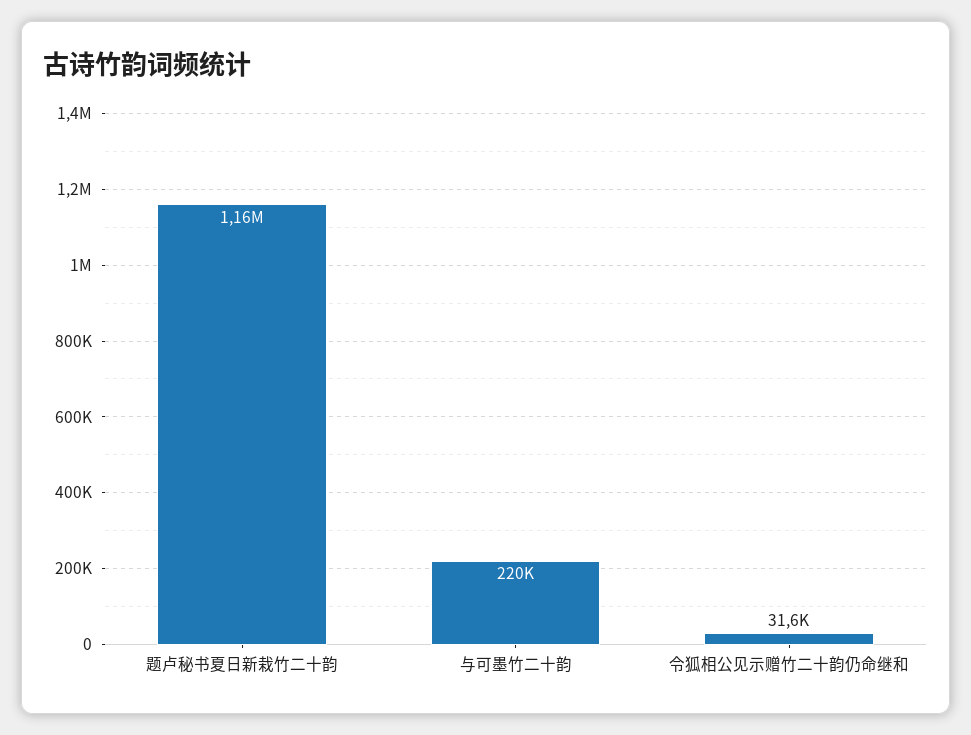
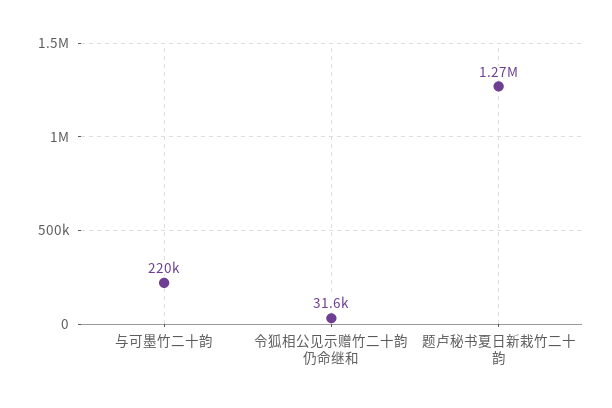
  {
-   "题卢秘书夏日新栽竹二十韵": 1160000,
+   "题卢秘书夏日新栽竹二十韵": 1270000,
    "与可墨竹二十韵": 220000,
    "令狐相公见示赠竹二十韵仍命继和": 31600
  }

